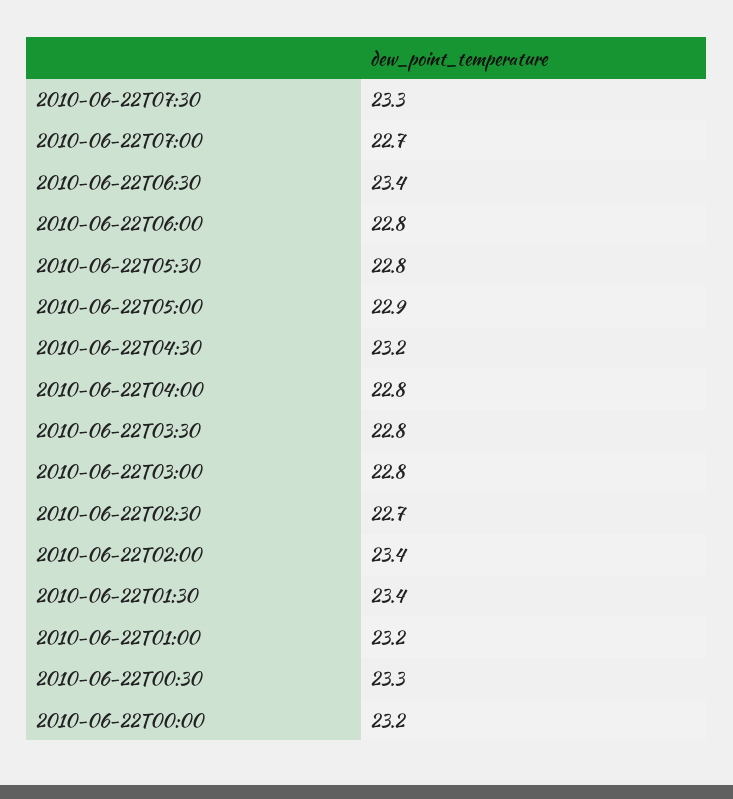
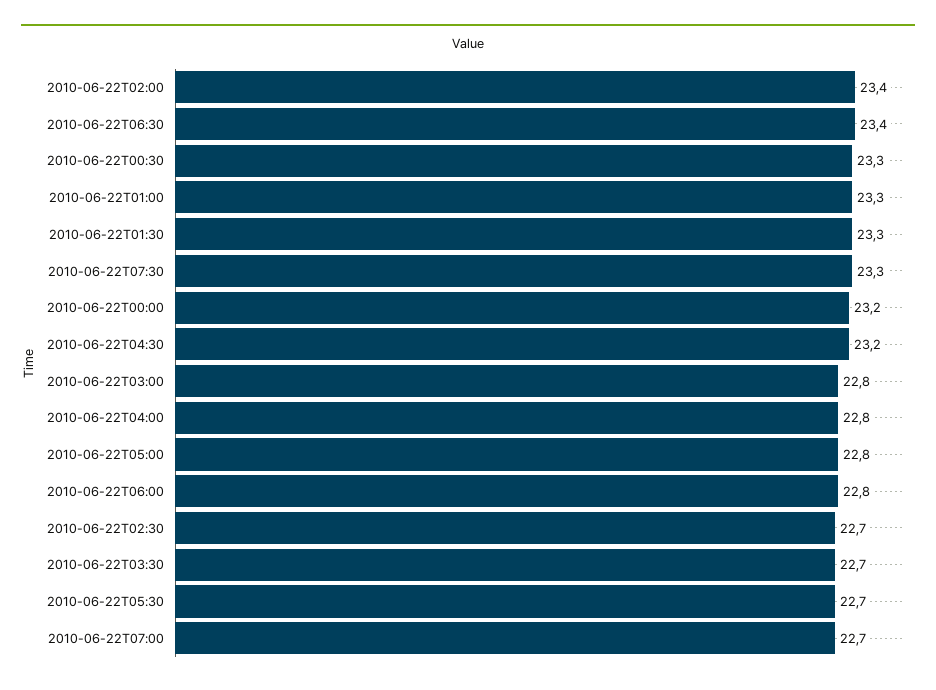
  {
    "2010-06-22T07:30": 23.3,
    "2010-06-22T07:00": 22.7,
    "2010-06-22T06:30": 23.4,
    "2010-06-22T06:00": 22.8,
-   "2010-06-22T05:30": 22.8,
+   "2010-06-22T05:30": 22.7,
-   "2010-06-22T05:00": 22.9,
+   "2010-06-22T05:00": 22.8,
    "2010-06-22T04:30": 23.2,
    "2010-06-22T04:00": 22.8,
-   "2010-06-22T03:30": 22.8,
+   "2010-06-22T03:30": 22.7,
    "2010-06-22T03:00": 22.8,
    "2010-06-22T02:30": 22.7,
    "2010-06-22T02:00": 23.4,
-   "2010-06-22T01:30": 23.4,
+   "2010-06-22T01:30": 23.3,
-   "2010-06-22T01:00": 23.2,
+   "2010-06-22T01:00": 23.3,
    "2010-06-22T00:30": 23.3,
    "2010-06-22T00:00": 23.2
  }

